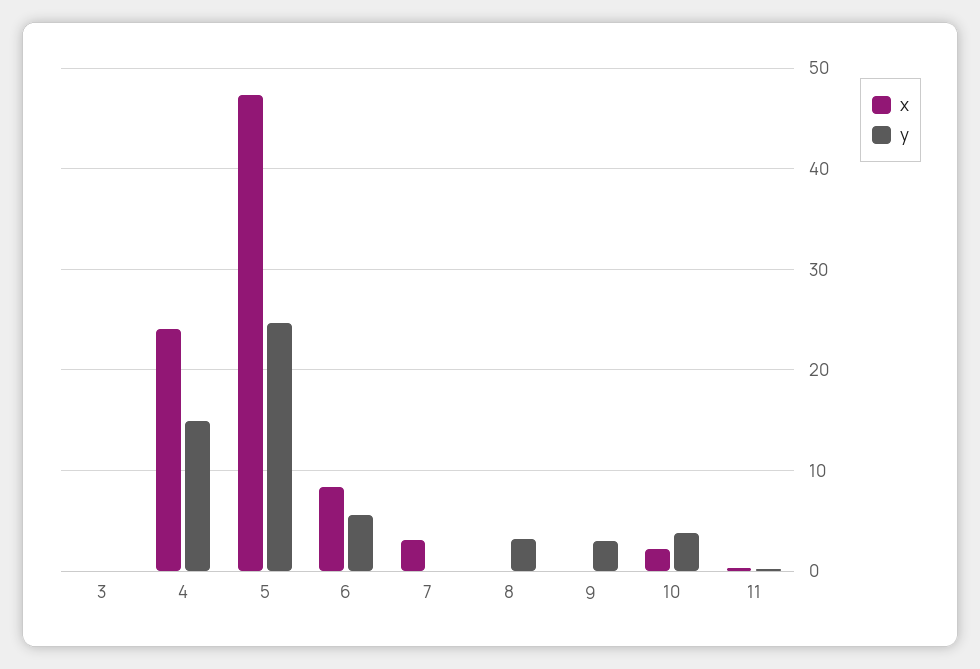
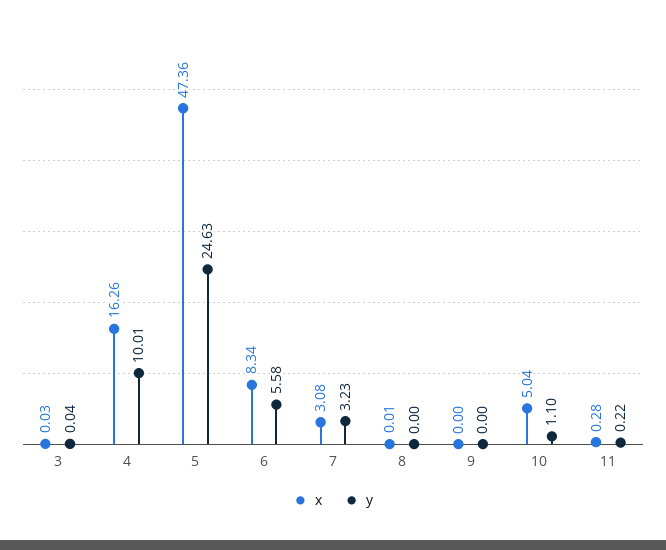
  {
    "x": {
      "3": 0.03,
-     "4": 24,
+     "4": 16.26,
      "5": 47.36,
      "6": 8.34,
      "7": 3.08,
      "8": 0.01,
      "9": 0,
-     "10": 2,
+     "10": 5.04,
      "11": 0.28
    },
    "y": {
      "3": 0.04,
-     "4": 15,
+     "4": 10.01,
      "5": 24.63,
      "6": 5.58,
-     "7": 0,
+     "7": 3.23,
-     "8": 3,
+     "8": 0,
-     "9": 3,
+     "9": 0,
-     "10": 4,
+     "10": 1.1,
      "11": 0.22
    }
  }

